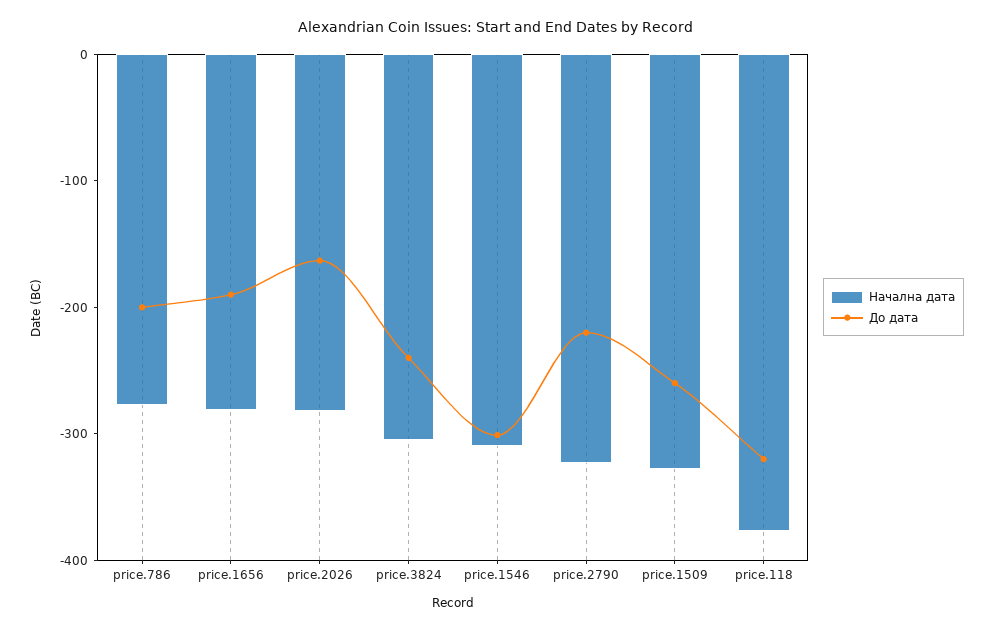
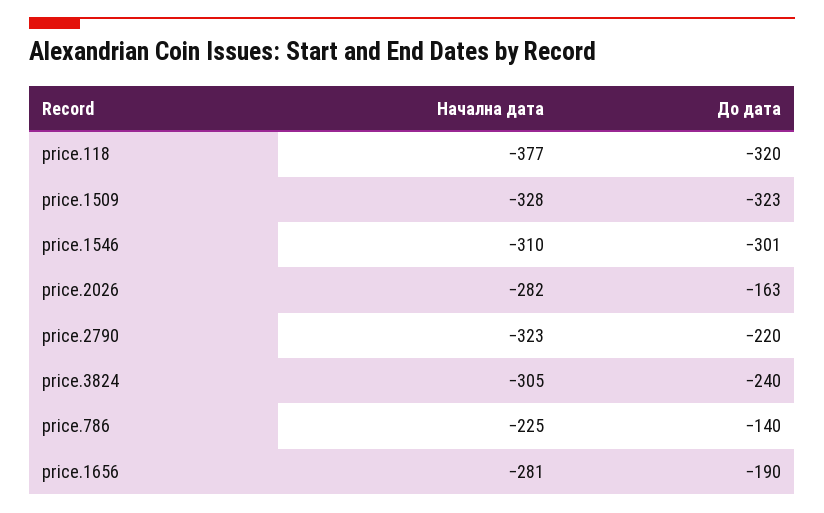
  {
    "Начална дата": {
-     "price.786": -280,
+     "price.786": -225,
      "price.1656": -281,
      "price.2026": -282,
      "price.3824": -305,
      "price.1546": -310,
      "price.2790": -323,
      "price.1509": -328,
      "price.118": -377
    },
    "До дата": {
-     "price.786": -200,
+     "price.786": -140,
      "price.1656": -190,
      "price.2026": -163,
      "price.3824": -240,
      "price.1546": -301,
      "price.2790": -220,
-     "price.1509": -260,
+     "price.1509": -323,
      "price.118": -320
    }
  }

